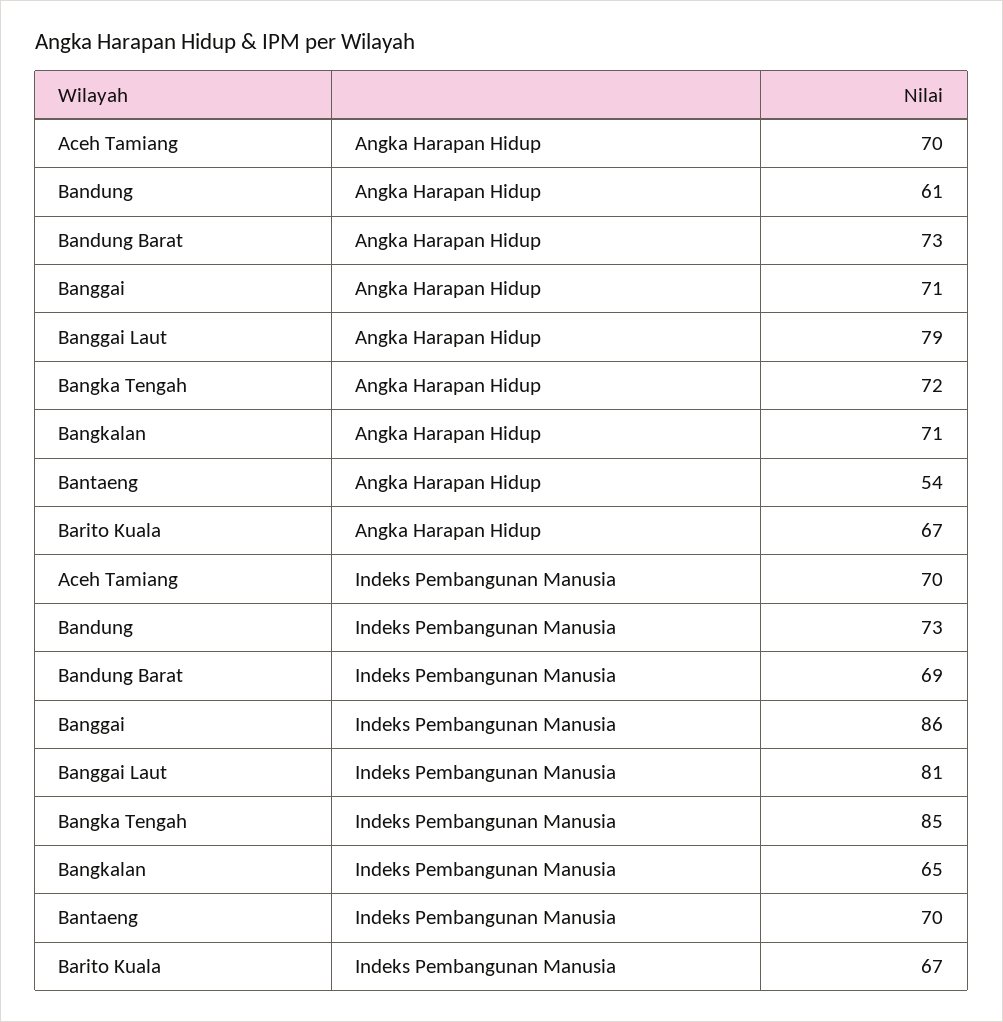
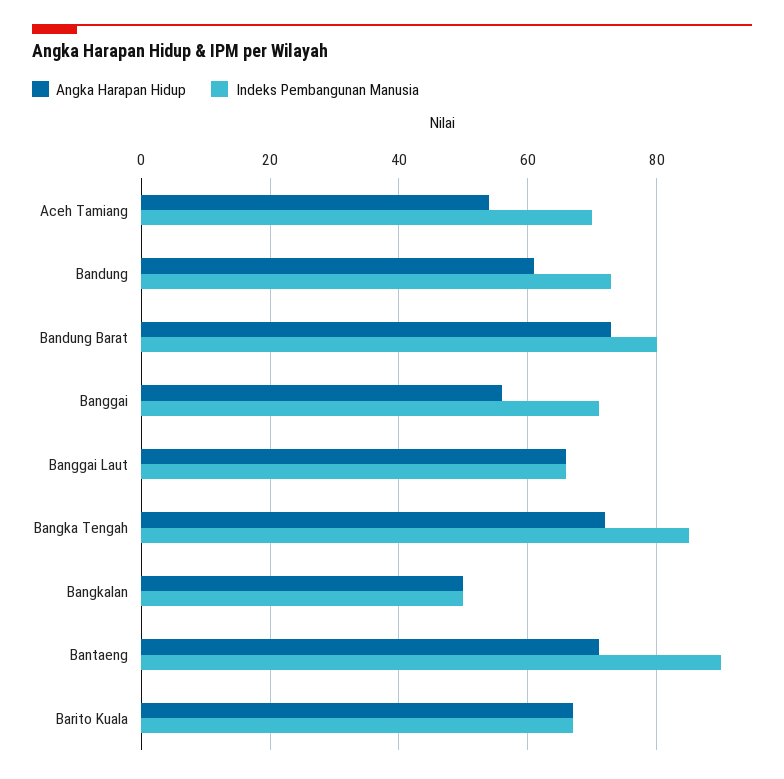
  {
    "Angka Harapan Hidup": {
-     "Aceh Tamiang": 70,
+     "Aceh Tamiang": 55,
      "Bandung": 61,
      "Bandung Barat": 73,
-     "Banggai": 71,
+     "Banggai": 55,
-     "Banggai Laut": 79,
+     "Banggai Laut": 65,
      "Bangka Tengah": 72,
-     "Bangkalan": 71,
+     "Bangkalan": 50,
-     "Bantaeng": 54,
+     "Bantaeng": 70,
      "Barito Kuala": 67
    },
    "Indeks Pembangunan Manusia": {
      "Aceh Tamiang": 70,
      "Bandung": 73,
-     "Bandung Barat": 69,
+     "Bandung Barat": 80,
-     "Banggai": 86,
+     "Banggai": 70,
-     "Banggai Laut": 81,
+     "Banggai Laut": 65,
      "Bangka Tengah": 85,
-     "Bangkalan": 65,
+     "Bangkalan": 50,
-     "Bantaeng": 70,
+     "Bantaeng": 90,
      "Barito Kuala": 67
    }
  }

